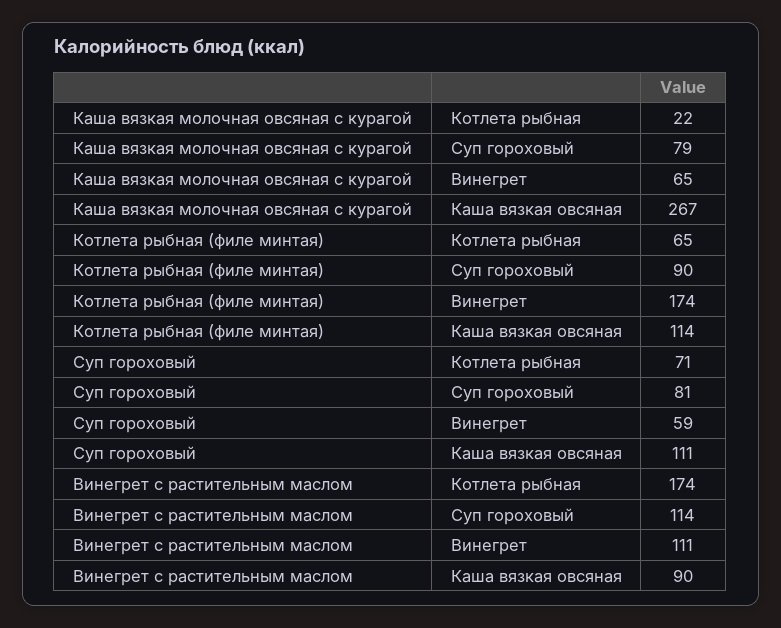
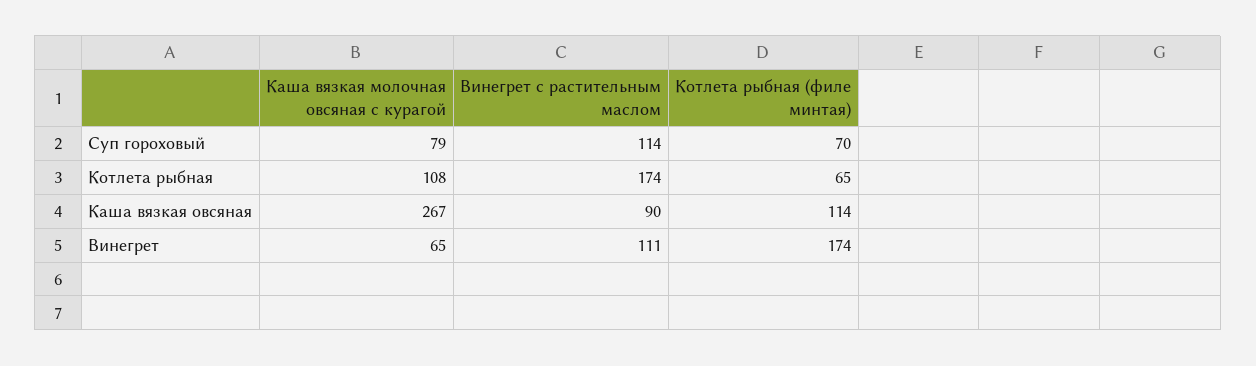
  {
    "Каша вязкая молочная овсяная с курагой": {
-     "Котлета рыбная": 22,
+     "Котлета рыбная": 108,
      "Суп гороховый": 79,
      "Винегрет": 65,
      "Каша вязкая овсяная": 267
    },
    "Котлета рыбная (филе минтая)": {
      "Котлета рыбная": 65,
-     "Суп гороховый": 90,
+     "Суп гороховый": 70,
      "Винегрет": 174,
      "Каша вязкая овсяная": 114
    },
-   "Суп гороховый": {
-     "Котлета рыбная": 71,
-     "Суп гороховый": 81,
-     "Винегрет": 59,
-     "Каша вязкая овсяная": 111
-   },
    "Винегрет с растительным маслом": {
      "Котлета рыбная": 174,
      "Суп гороховый": 114,
      "Винегрет": 111,
      "Каша вязкая овсяная": 90
    }
  }

